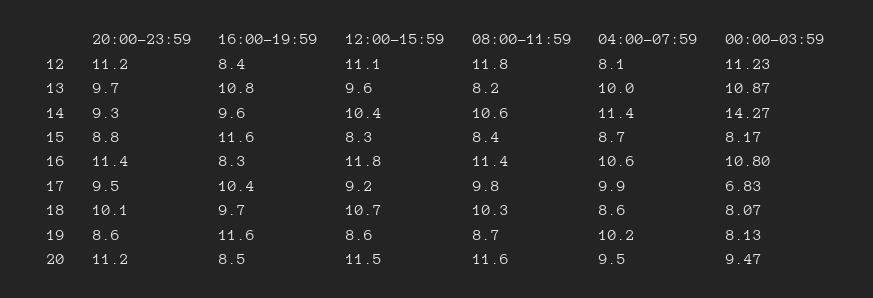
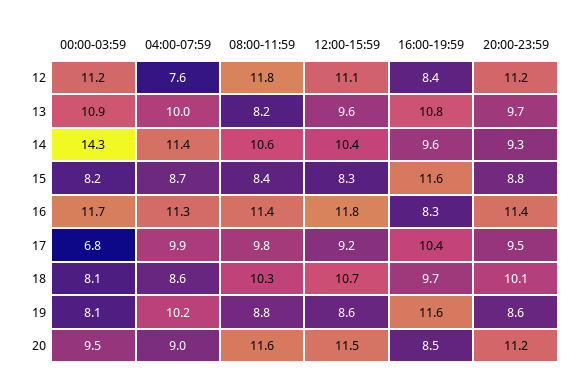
  {
    "20:00-23:59": {
      "12": 11.2,
      "13": 9.7,
      "14": 9.3,
      "15": 8.8,
      "16": 11.4,
      "17": 9.5,
      "18": 10.1,
      "19": 8.6,
      "20": 11.2
    },
    "16:00-19:59": {
      "12": 8.4,
      "13": 10.8,
      "14": 9.6,
      "15": 11.6,
      "16": 8.3,
      "17": 10.4,
      "18": 9.7,
      "19": 11.6,
      "20": 8.5
    },
    "12:00-15:59": {
      "12": 11.1,
      "13": 9.6,
      "14": 10.4,
      "15": 8.3,
      "16": 11.8,
      "17": 9.2,
      "18": 10.7,
      "19": 8.6,
      "20": 11.5
    },
    "08:00-11:59": {
      "12": 11.8,
      "13": 8.2,
      "14": 10.6,
      "15": 8.4,
      "16": 11.4,
      "17": 9.8,
      "18": 10.3,
-     "19": 8.7,
+     "19": 8.8,
      "20": 11.6
    },
    "04:00-07:59": {
-     "12": 8.1,
+     "12": 7.6,
      "13": 10,
      "14": 11.4,
      "15": 8.7,
-     "16": 10.6,
+     "16": 11.3,
      "17": 9.9,
      "18": 8.6,
      "19": 10.2,
-     "20": 9.5
+     "20": 9
    },
    "00:00-03:59": {
      "12": 11.23,
      "13": 10.87,
      "14": 14.27,
      "15": 8.17,
-     "16": 10.8,
+     "16": 11.7,
      "17": 6.83,
      "18": 8.07,
      "19": 8.13,
      "20": 9.47
    }
  }

